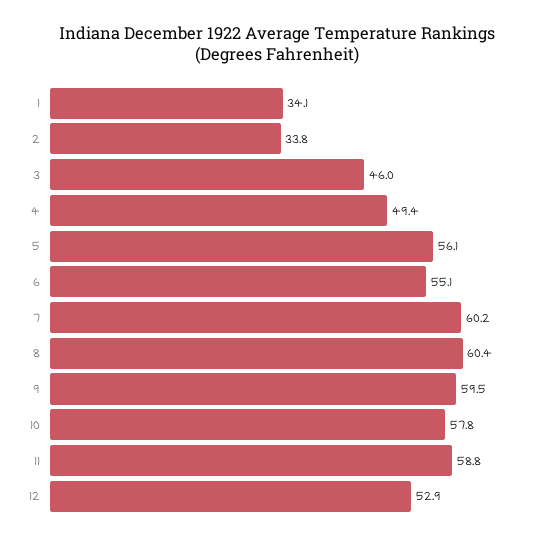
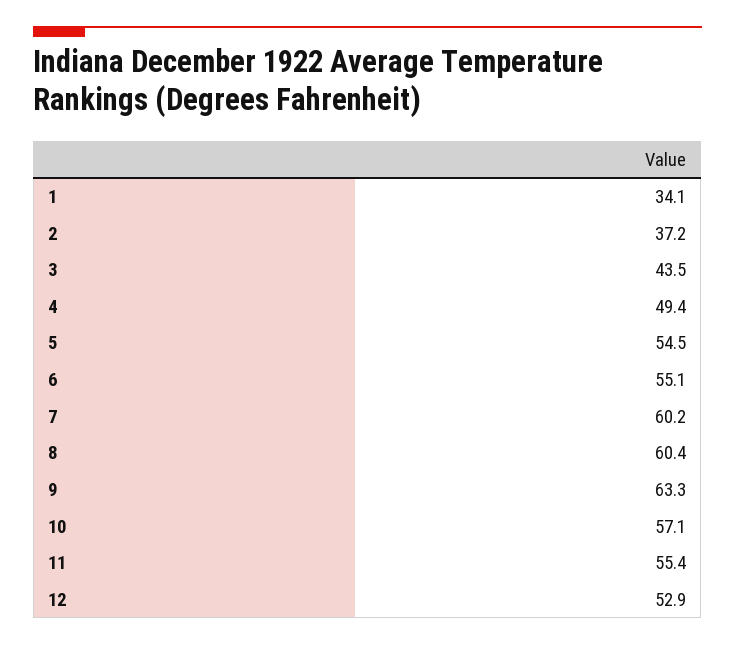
  {
    "1": 34.1,
-   "2": 33.8,
+   "2": 37.2,
-   "3": 46,
+   "3": 43.5,
    "4": 49.4,
-   "5": 56.1,
+   "5": 54.5,
    "6": 55.1,
    "7": 60.2,
    "8": 60.4,
-   "9": 59.5,
+   "9": 63.3,
-   "10": 57.8,
+   "10": 57.1,
-   "11": 58.8,
+   "11": 55.4,
    "12": 52.9
  }

